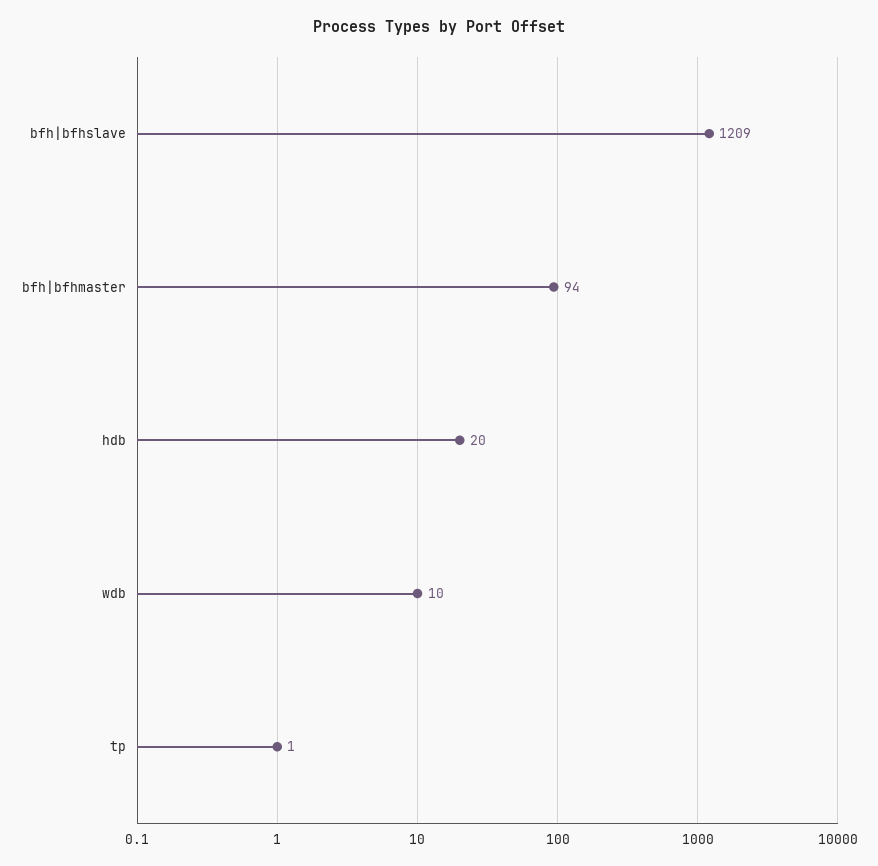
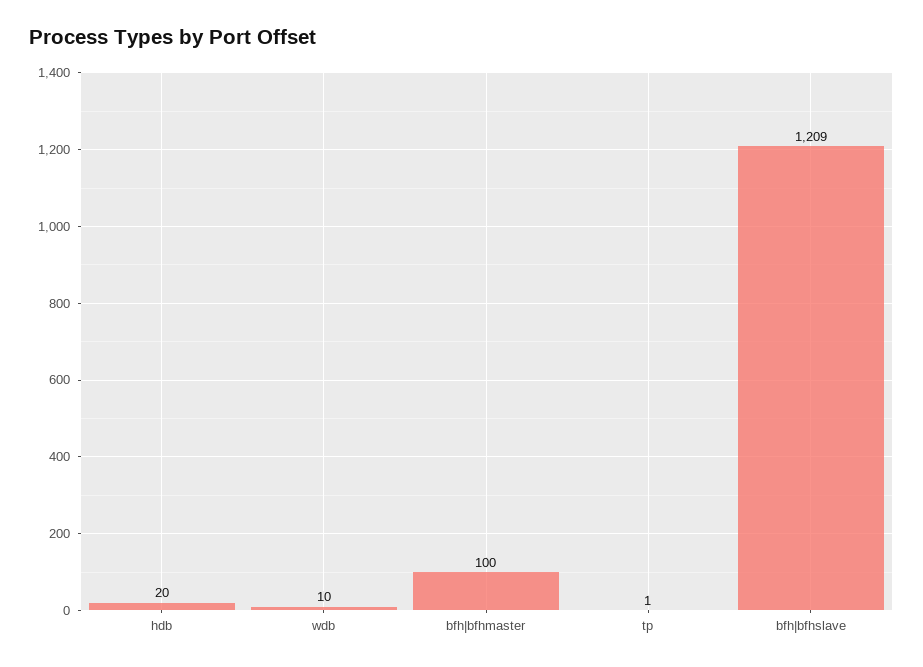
  {
    "bfh|bfhslave": 1209,
-   "bfh|bfhmaster": 94,
+   "bfh|bfhmaster": 100,
    "hdb": 20,
    "wdb": 10,
    "tp": 1
  }

